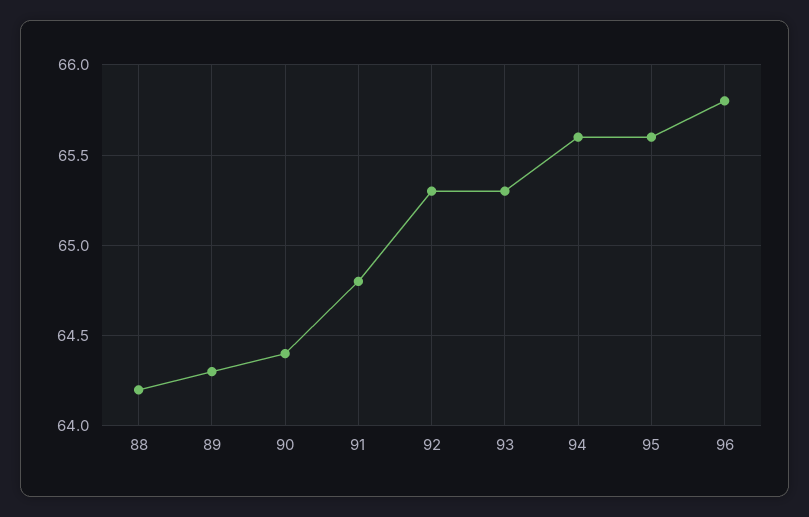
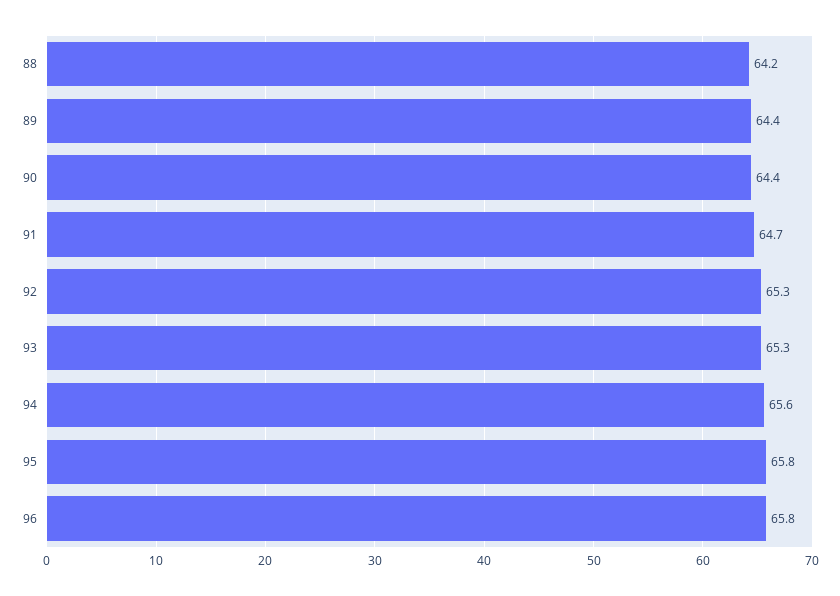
  {
    "88": 64.2,
-   "89": 64.3,
+   "89": 64.4,
    "90": 64.4,
-   "91": 64.8,
+   "91": 64.7,
    "92": 65.3,
    "93": 65.3,
    "94": 65.6,
-   "95": 65.6,
+   "95": 65.8,
    "96": 65.8
  }

